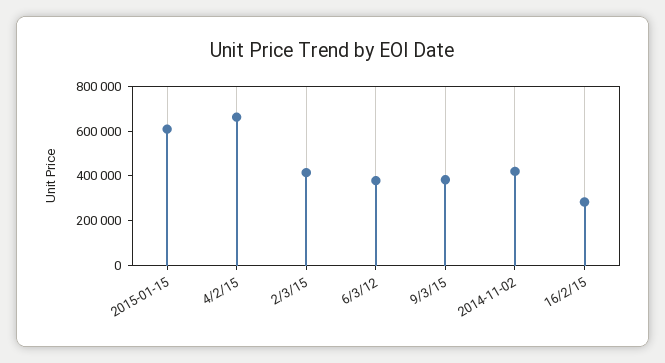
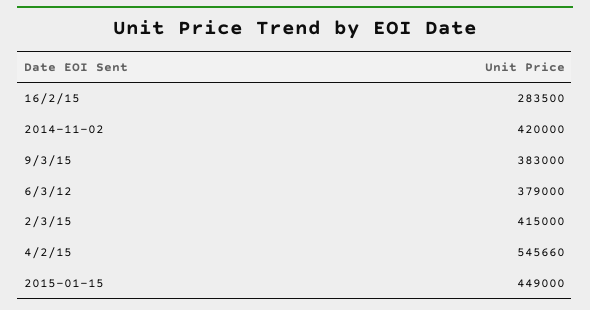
  {
-   "2015-01-15": 600000,
+   "2015-01-15": 449000,
-   "4/2/15": 650000,
+   "4/2/15": 545660,
    "2/3/15": 415000,
    "6/3/12": 379000,
    "9/3/15": 383000,
    "2014-11-02": 420000,
    "16/2/15": 283500
  }

